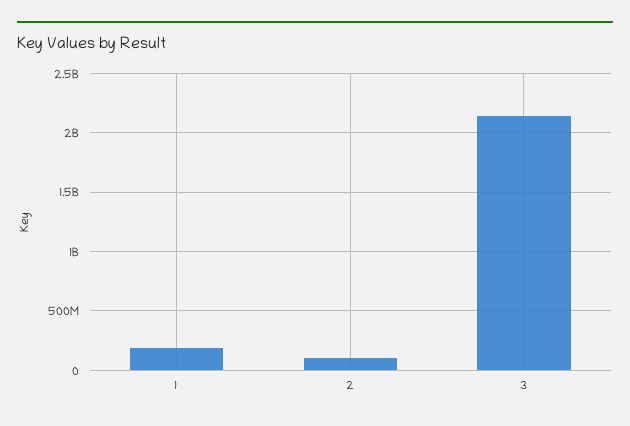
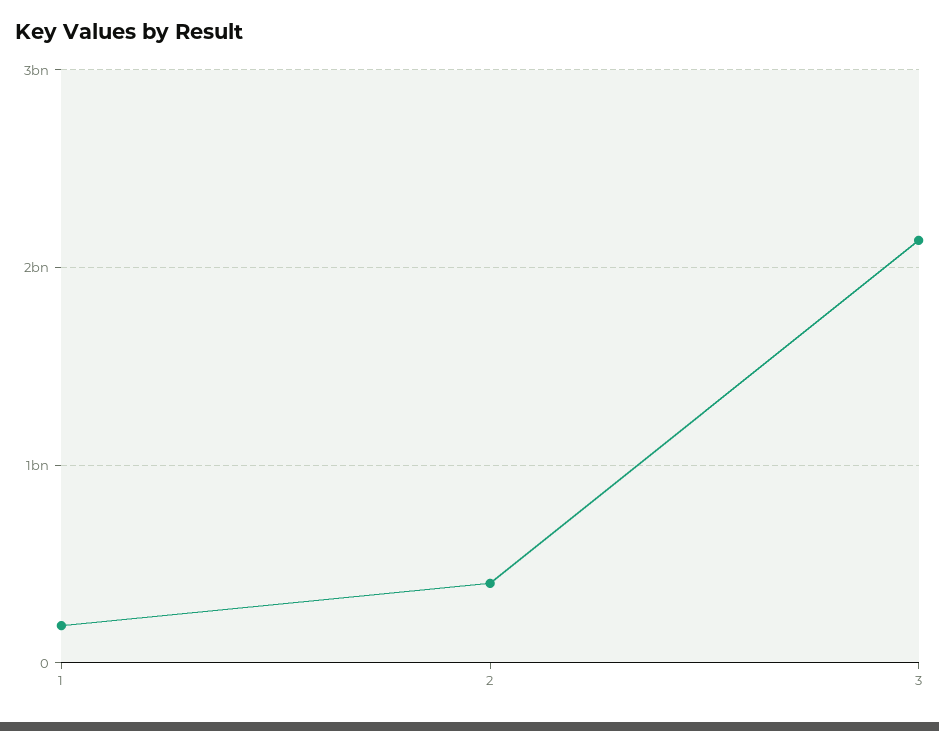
  {
    "1": 200000000,
-   "2": 100000000,
+   "2": 400000000,
    "3": 2100000000
  }

